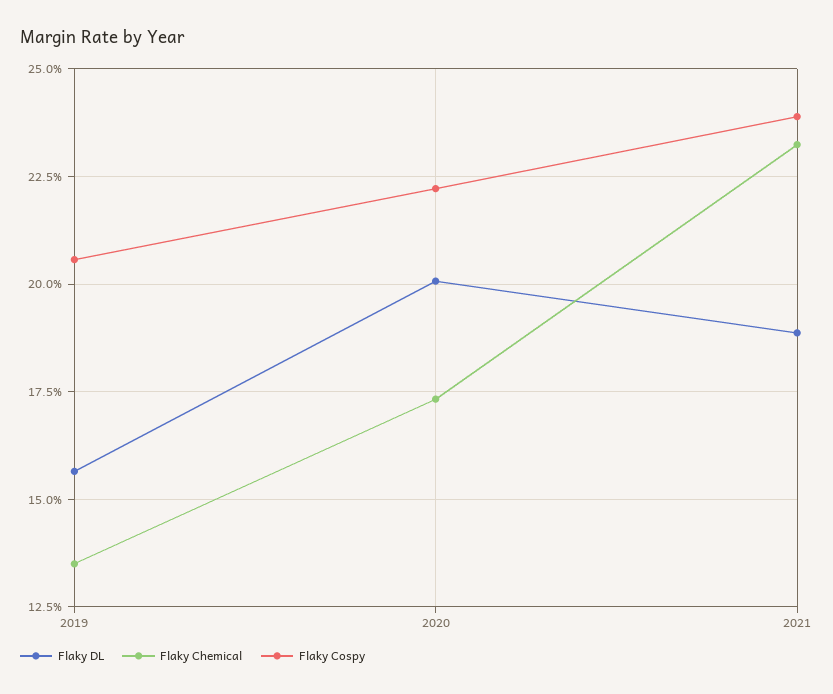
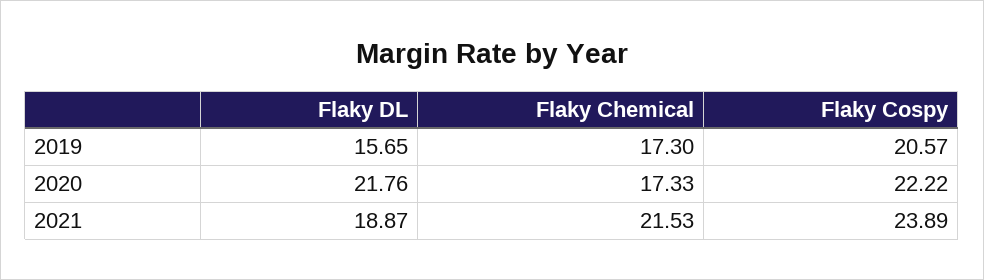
  {
    "Flaky DL": {
      "2019": 15.65,
-     "2020": 20,
+     "2020": 21.76,
      "2021": 18.87
    },
    "Flaky Chemical": {
-     "2019": 13.5,
+     "2019": 17.3,
      "2020": 17.33,
-     "2021": 23.25
+     "2021": 21.53
    },
    "Flaky Cospy": {
      "2019": 20.57,
      "2020": 22.22,
      "2021": 23.89
    }
  }

